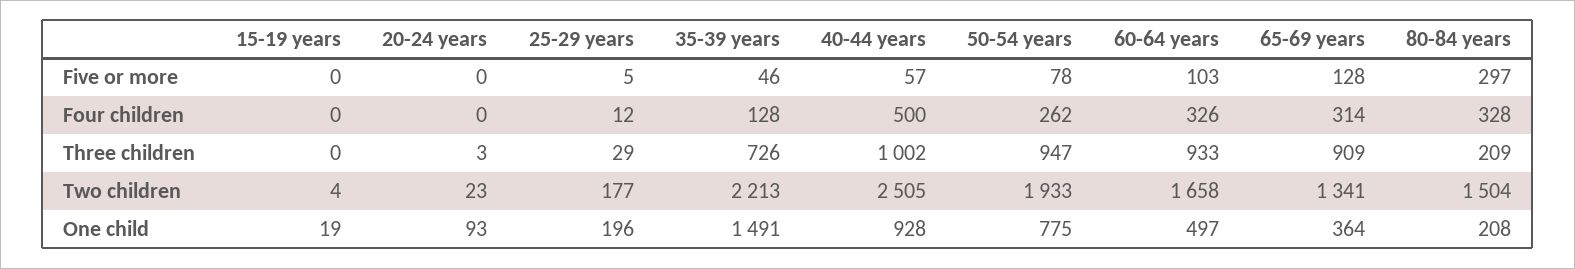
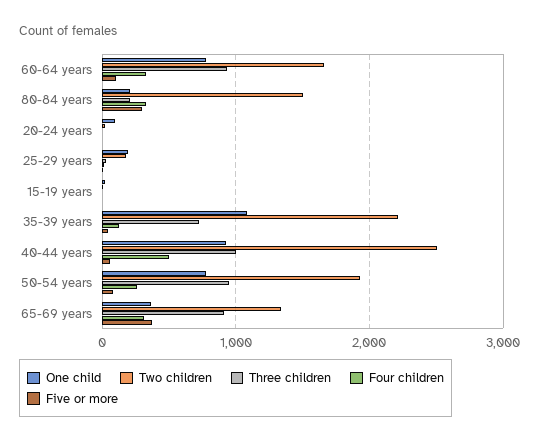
  {
    "Five or more": {
      "15-19 years": 0,
      "20-24 years": 0,
      "25-29 years": 5,
      "35-39 years": 46,
      "40-44 years": 57,
      "50-54 years": 78,
      "60-64 years": 103,
-     "65-69 years": 128,
+     "65-69 years": 400,
      "80-84 years": 297
    },
    "Four children": {
      "15-19 years": 0,
      "20-24 years": 0,
      "25-29 years": 12,
      "35-39 years": 128,
      "40-44 years": 500,
      "50-54 years": 262,
      "60-64 years": 326,
      "65-69 years": 314,
      "80-84 years": 328
    },
    "Three children": {
      "15-19 years": 0,
      "20-24 years": 3,
      "25-29 years": 29,
      "35-39 years": 726,
      "40-44 years": 1002,
      "50-54 years": 947,
      "60-64 years": 933,
      "65-69 years": 909,
      "80-84 years": 209
    },
    "Two children": {
      "15-19 years": 4,
      "20-24 years": 23,
      "25-29 years": 177,
      "35-39 years": 2213,
      "40-44 years": 2505,
      "50-54 years": 1933,
      "60-64 years": 1658,
      "65-69 years": 1341,
      "80-84 years": 1504
    },
    "One child": {
      "15-19 years": 19,
      "20-24 years": 93,
      "25-29 years": 196,
-     "35-39 years": 1491,
+     "35-39 years": 1100,
      "40-44 years": 928,
      "50-54 years": 775,
-     "60-64 years": 497,
+     "60-64 years": 800,
      "65-69 years": 364,
      "80-84 years": 208
    }
  }

